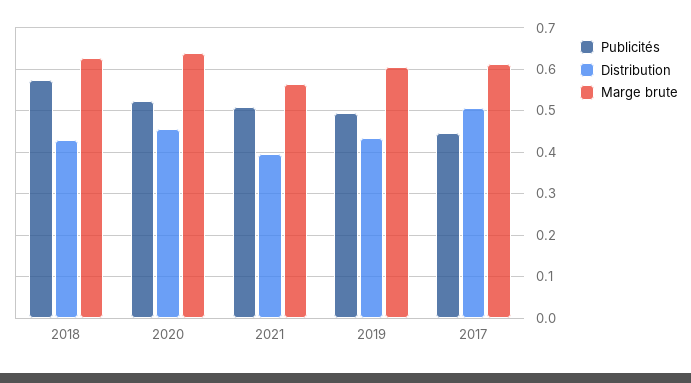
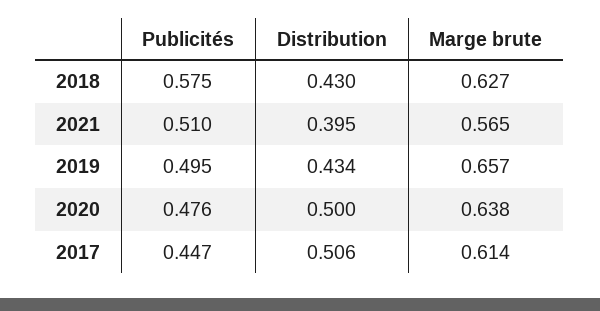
  {
    "Publicités": {
      "2018": 0.575,
-     "2020": 0.52,
+     "2020": 0.476,
      "2021": 0.51,
      "2019": 0.495,
      "2017": 0.447
    },
    "Distribution": {
      "2018": 0.43,
-     "2020": 0.46,
+     "2020": 0.5,
      "2021": 0.395,
      "2019": 0.434,
      "2017": 0.506
    },
    "Marge brute": {
      "2018": 0.627,
      "2020": 0.638,
      "2021": 0.565,
-     "2019": 0.6,
+     "2019": 0.657,
      "2017": 0.614
    }
  }

